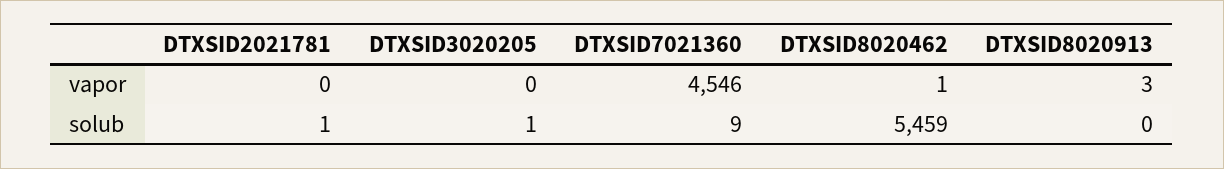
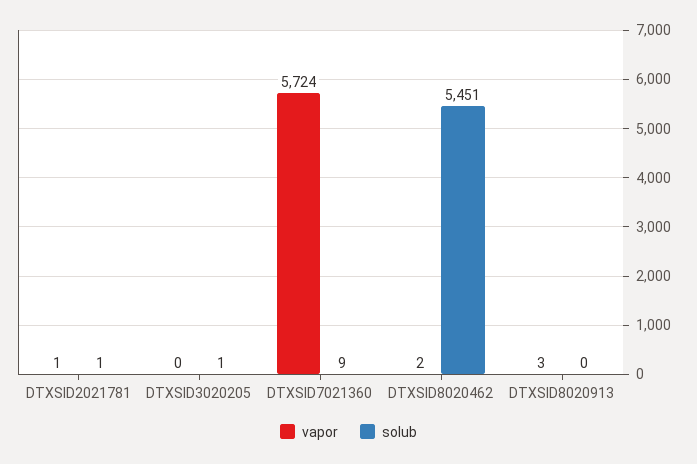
  {
    "vapor": {
-     "DTXSID2021781": 0,
+     "DTXSID2021781": 1,
      "DTXSID3020205": 0,
-     "DTXSID7021360": 4546,
+     "DTXSID7021360": 5724,
-     "DTXSID8020462": 1,
+     "DTXSID8020462": 2,
      "DTXSID8020913": 3
    },
    "solub": {
      "DTXSID2021781": 1,
      "DTXSID3020205": 1,
      "DTXSID7021360": 9,
-     "DTXSID8020462": 5459,
+     "DTXSID8020462": 5451,
      "DTXSID8020913": 0
    }
  }

